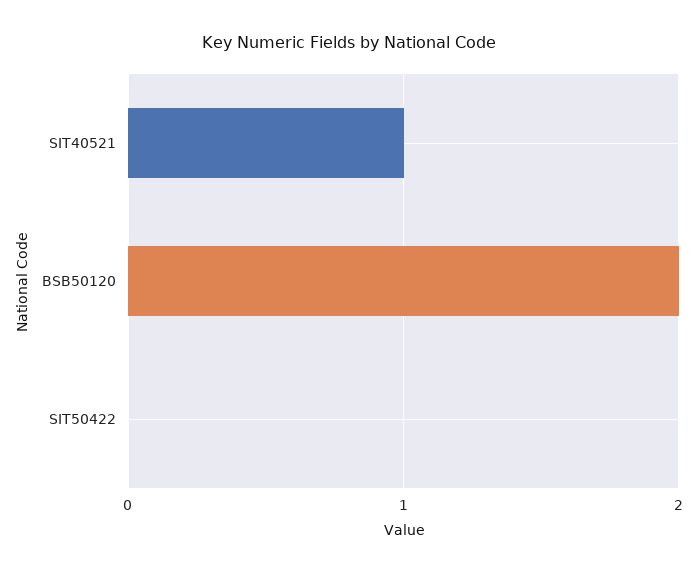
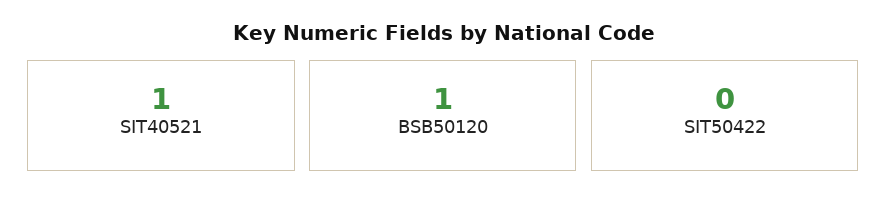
  {
    "SIT40521": 1,
-   "BSB50120": 2,
+   "BSB50120": 1,
    "SIT50422": 0
  }

